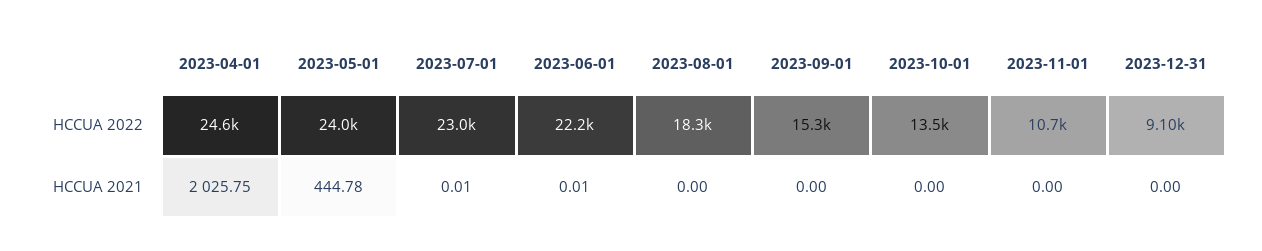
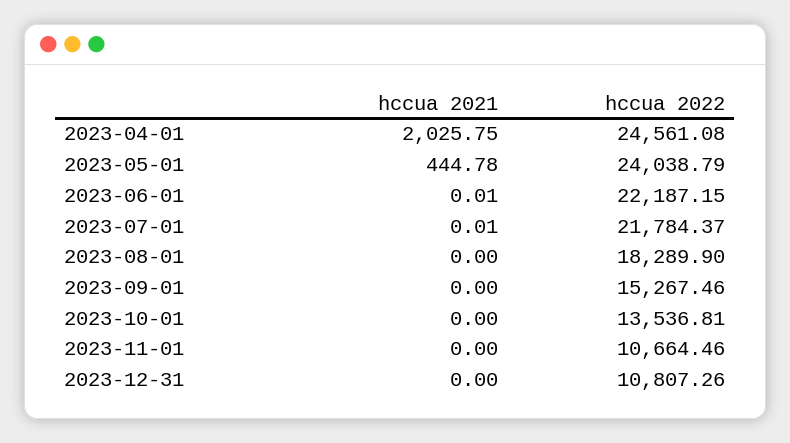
  {
    "2023-04-01": {
      "HCCUA 2022": 24561.08,
      "HCCUA 2021": 2025.75
    },
    "2023-05-01": {
      "HCCUA 2022": 24038.79,
      "HCCUA 2021": 444.78
    },
    "2023-07-01": {
-     "HCCUA 2022": 23000,
+     "HCCUA 2022": 21784.37,
      "HCCUA 2021": 0.01
    },
    "2023-06-01": {
      "HCCUA 2022": 22187.15,
      "HCCUA 2021": 0.01
    },
    "2023-08-01": {
      "HCCUA 2022": 18289.9,
      "HCCUA 2021": 0
    },
    "2023-09-01": {
      "HCCUA 2022": 15267.46,
      "HCCUA 2021": 0
    },
    "2023-10-01": {
      "HCCUA 2022": 13536.81,
      "HCCUA 2021": 0
    },
    "2023-11-01": {
      "HCCUA 2022": 10664.46,
      "HCCUA 2021": 0
    },
    "2023-12-31": {
-     "HCCUA 2022": 9100,
+     "HCCUA 2022": 10807.26,
      "HCCUA 2021": 0
    }
  }

